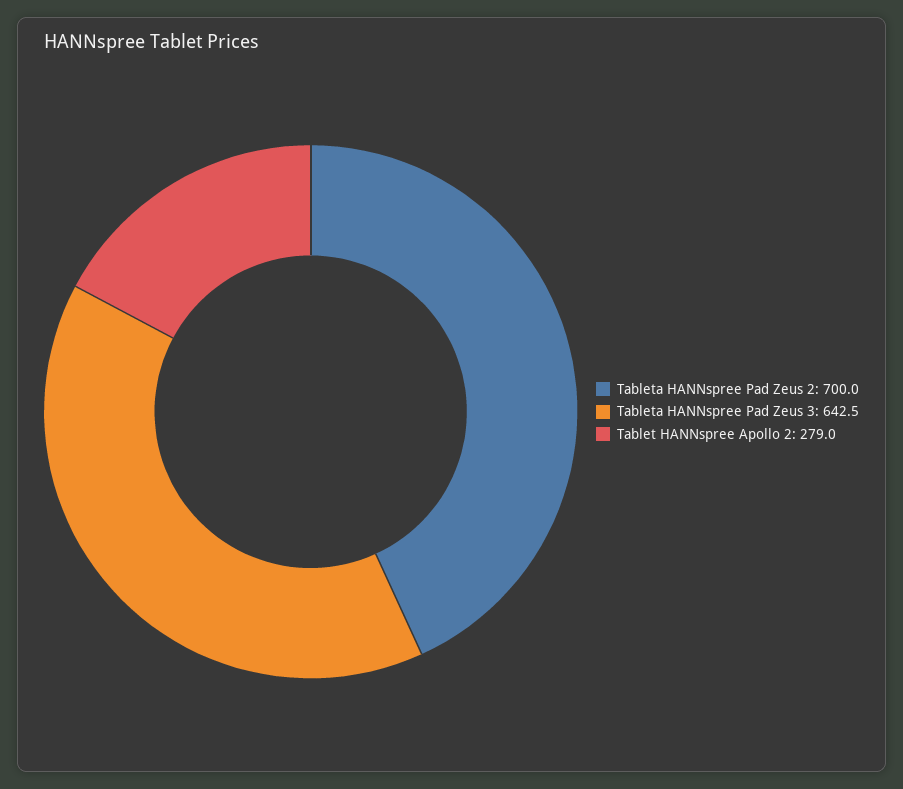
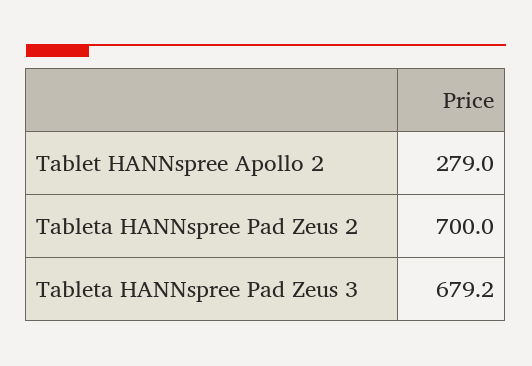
  {
    "Tableta HANNspree Pad Zeus 2": 700,
-   "Tableta HANNspree Pad Zeus 3": 642.5,
+   "Tableta HANNspree Pad Zeus 3": 679.2,
    "Tablet HANNspree Apollo 2": 279
  }

